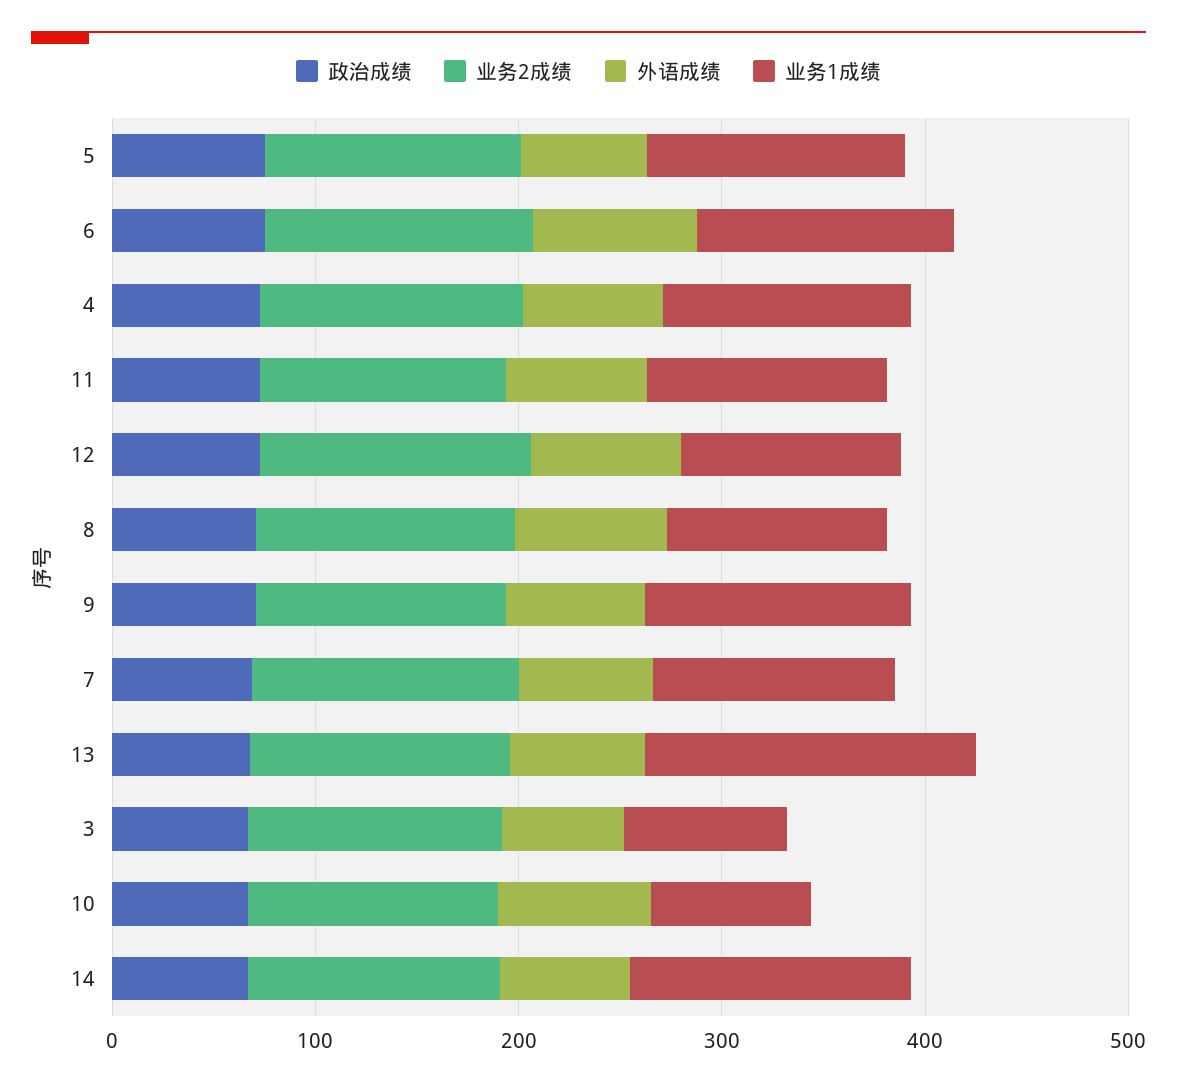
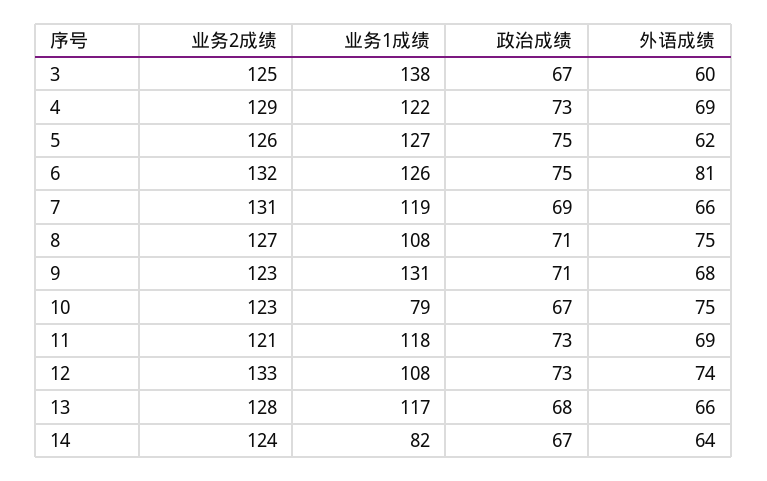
  {
    "政治成绩": {
      "5": 75,
      "6": 75,
      "4": 73,
      "11": 73,
      "12": 73,
      "8": 71,
      "9": 71,
      "7": 69,
      "13": 68,
      "3": 67,
      "10": 67,
      "14": 67
    },
    "业务2成绩": {
      "5": 126,
      "6": 132,
      "4": 129,
      "11": 121,
      "12": 133,
      "8": 127,
      "9": 123,
      "7": 131,
      "13": 128,
      "3": 125,
      "10": 123,
      "14": 124
    },
    "外语成绩": {
      "5": 62,
      "6": 81,
      "4": 69,
      "11": 69,
      "12": 74,
      "8": 75,
      "9": 68,
      "7": 66,
      "13": 66,
      "3": 60,
      "10": 75,
      "14": 64
    },
    "业务1成绩": {
      "5": 127,
      "6": 126,
      "4": 122,
      "11": 118,
      "12": 108,
      "8": 108,
      "9": 131,
      "7": 119,
-     "13": 160,
+     "13": 117,
-     "3": 80,
+     "3": 138,
      "10": 79,
-     "14": 140
+     "14": 82
    }
  }

